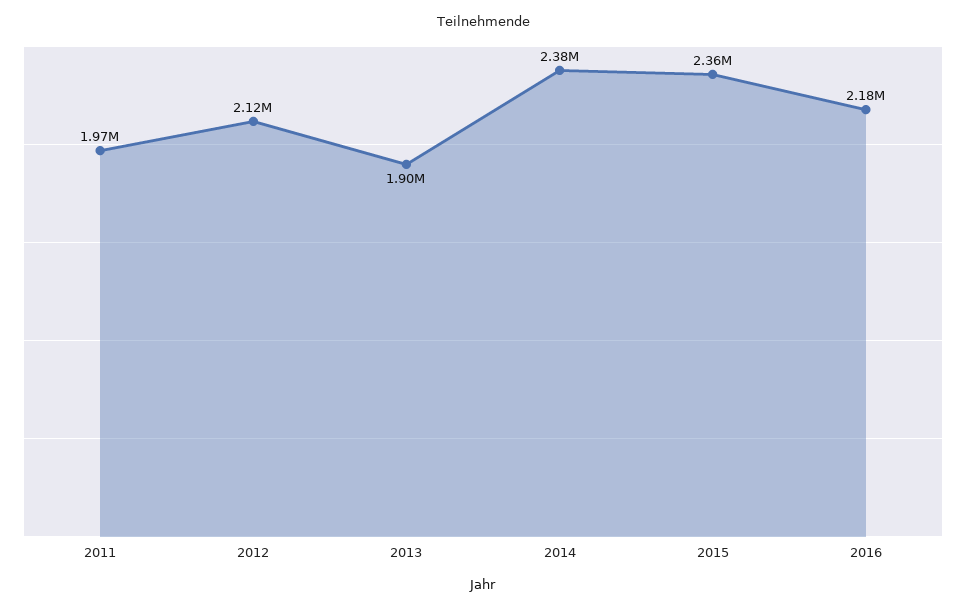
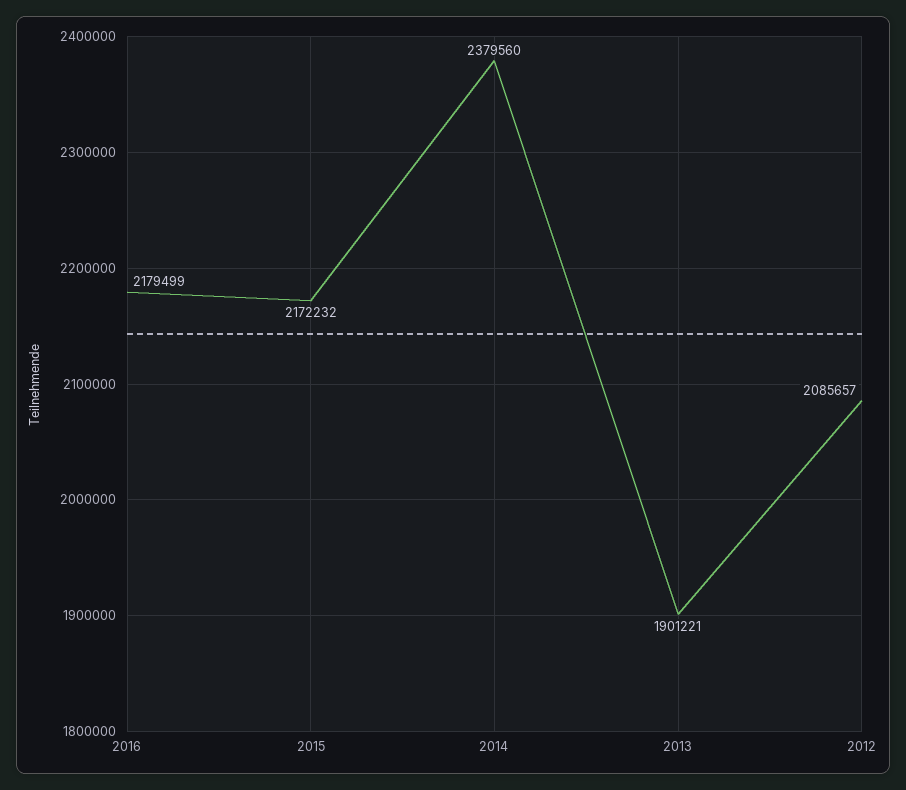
  {
-   "2011": 1970000,
-   "2012": 2120000,
+   "2012": 2085657,
    "2013": 1901221,
    "2014": 2379560,
-   "2015": 2360000,
+   "2015": 2172232,
    "2016": 2179499
  }

